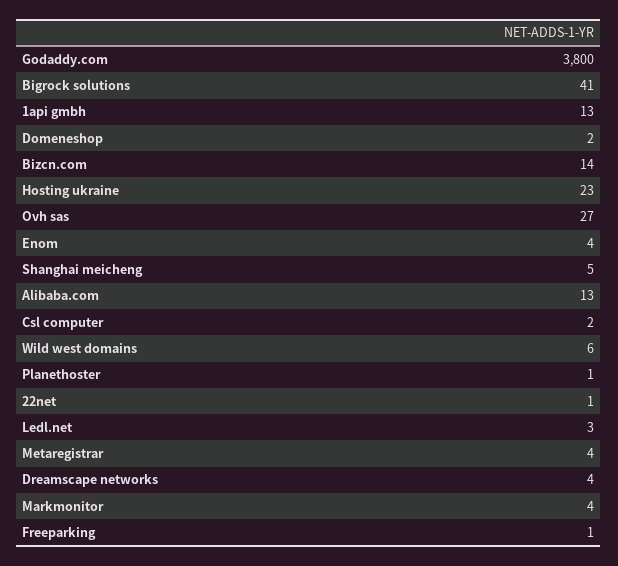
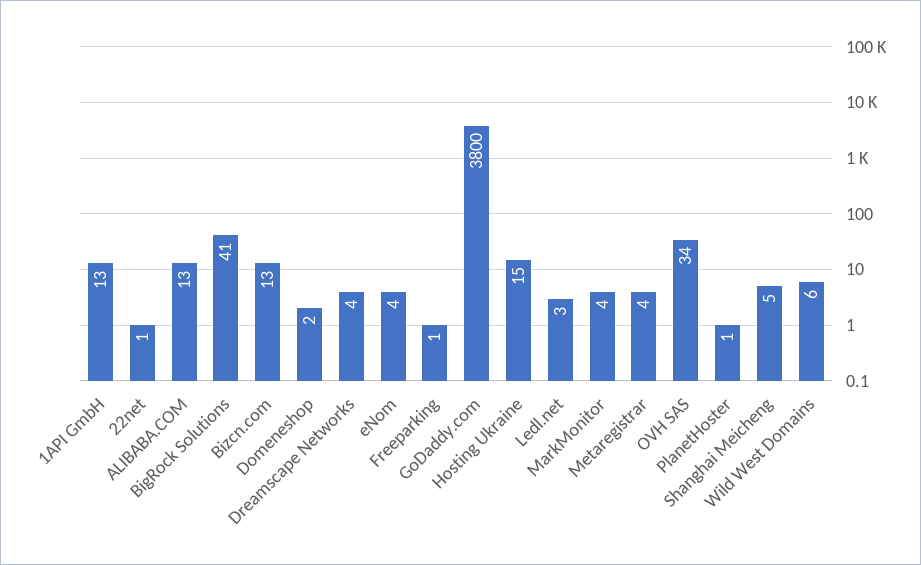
  {
    "Godaddy.com": 3800,
    "Bigrock solutions": 41,
    "1api gmbh": 13,
    "Domeneshop": 2,
-   "Bizcn.com": 14,
+   "Bizcn.com": 13,
-   "Hosting ukraine": 23,
+   "Hosting ukraine": 15,
-   "Ovh sas": 27,
+   "Ovh sas": 34,
    "Enom": 4,
    "Shanghai meicheng": 5,
    "Alibaba.com": 13,
-   "Csl computer": 2,
    "Wild west domains": 6,
    "Planethoster": 1,
    "22net": 1,
    "Ledl.net": 3,
    "Metaregistrar": 4,
    "Dreamscape networks": 4,
    "Markmonitor": 4,
    "Freeparking": 1
  }

